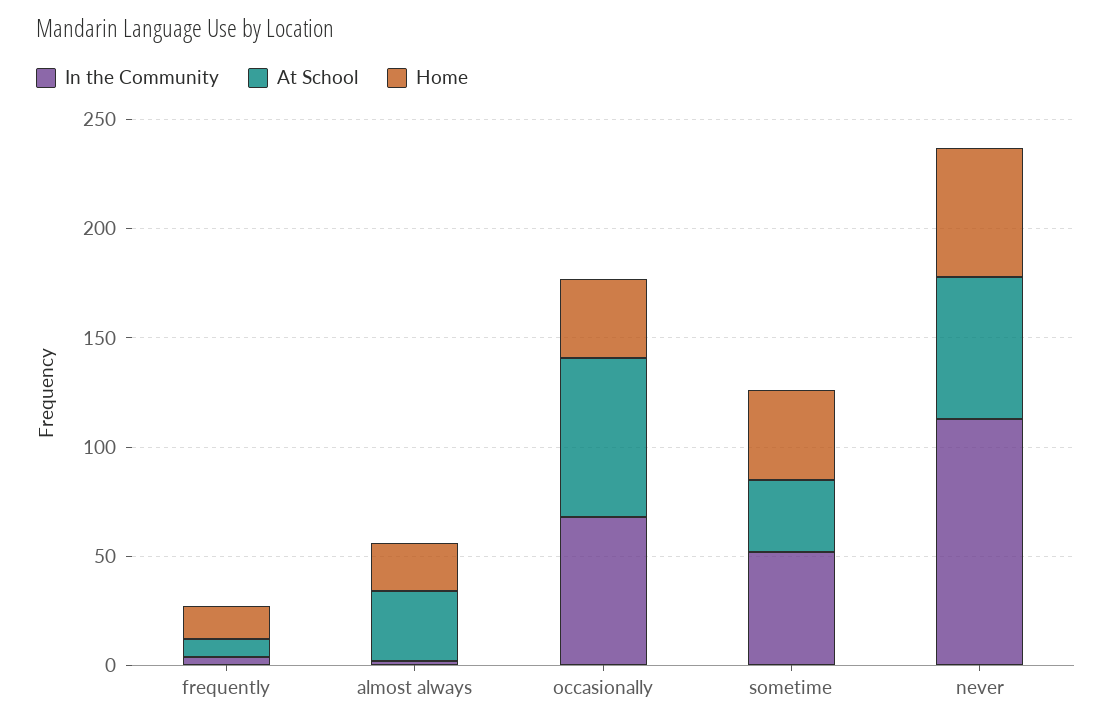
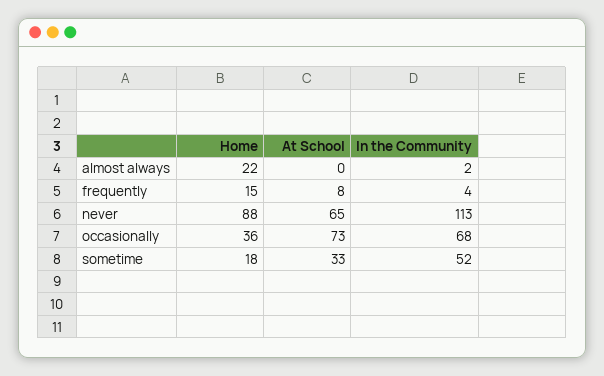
  {
    "In the Community": {
      "frequently": 4,
      "almost always": 2,
      "occasionally": 68,
      "sometime": 52,
      "never": 113
    },
    "At School": {
      "frequently": 8,
-     "almost always": 30,
+     "almost always": 0,
      "occasionally": 73,
      "sometime": 33,
      "never": 65
    },
    "Home": {
      "frequently": 15,
      "almost always": 22,
      "occasionally": 36,
-     "sometime": 40,
+     "sometime": 18,
-     "never": 60
+     "never": 88
    }
  }

